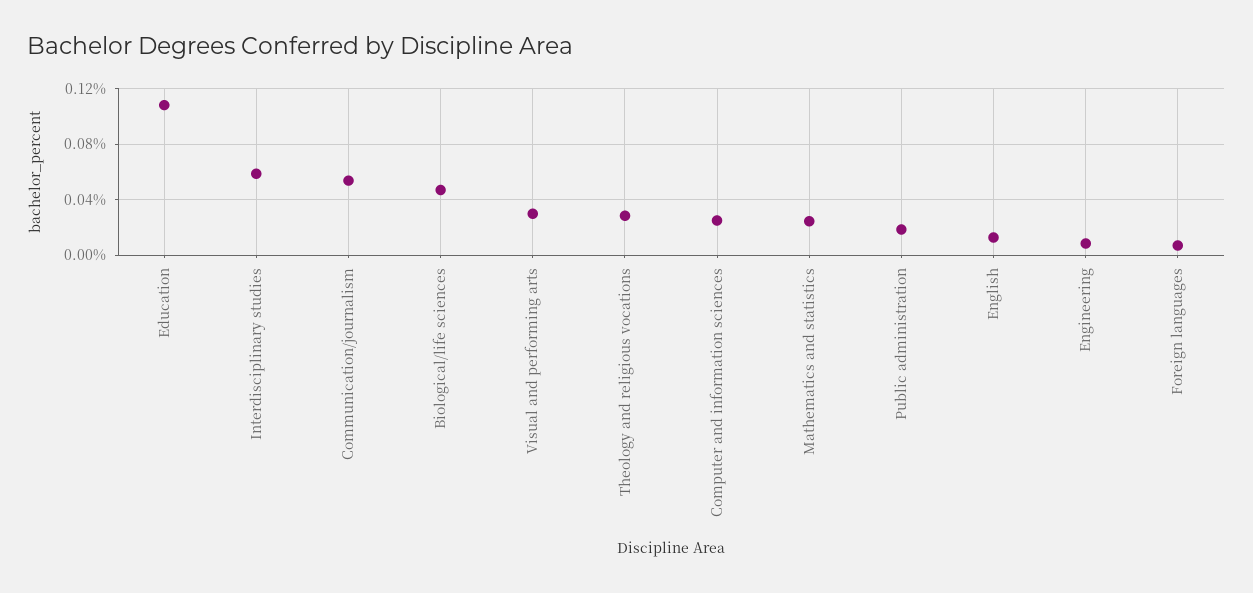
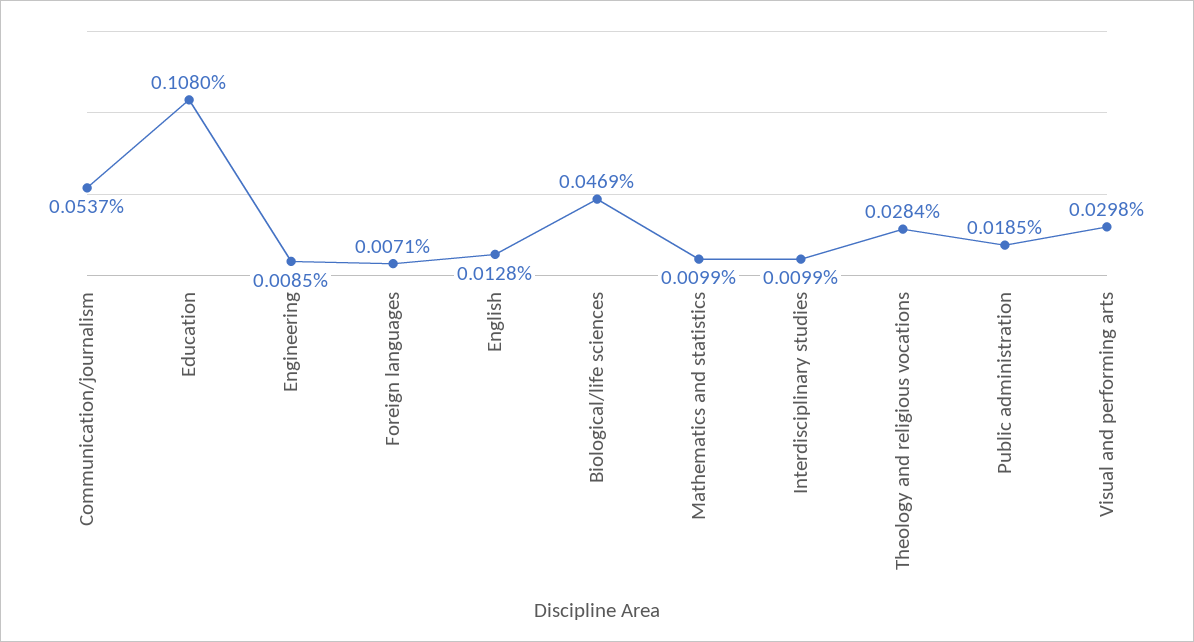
  {
    "Education": 0.108,
-   "Interdisciplinary studies": 0.06,
+   "Interdisciplinary studies": 0.0099,
    "Communication/journalism": 0.0537,
    "Biological/life sciences": 0.0469,
    "Visual and performing arts": 0.0298,
    "Theology and religious vocations": 0.0284,
-   "Computer and information sciences": 0.025,
-   "Mathematics and statistics": 0.025,
+   "Mathematics and statistics": 0.0099,
    "Public administration": 0.0185,
    "English": 0.0128,
    "Engineering": 0.0085,
    "Foreign languages": 0.0071
  }

